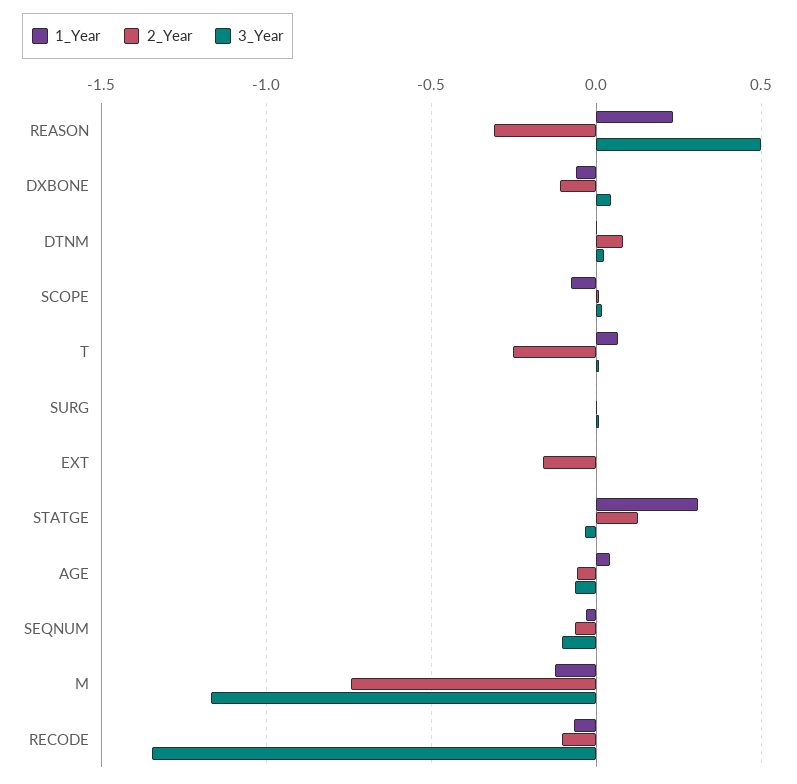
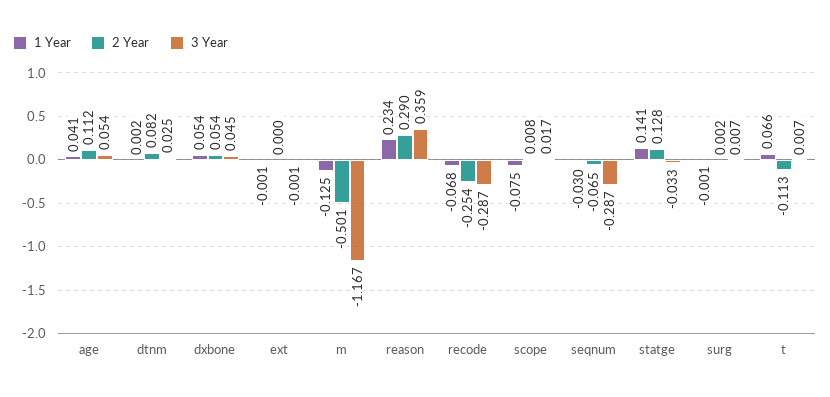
  {
    "1_Year": {
      "REASON": 0.234,
-     "DXBONE": -0.05,
+     "DXBONE": 0.054,
      "DTNM": 0.002,
      "SCOPE": -0.075,
      "T": 0.066,
      "SURG": -0.001,
      "EXT": -0.001,
-     "STATGE": 0.3,
+     "STATGE": 0.141,
      "AGE": 0.041,
      "SEQNUM": -0.03,
      "M": -0.125,
      "RECODE": -0.068
    },
    "2_Year": {
-     "REASON": -0.3,
+     "REASON": 0.29,
-     "DXBONE": -0.1,
+     "DXBONE": 0.054,
      "DTNM": 0.082,
      "SCOPE": 0.008,
-     "T": -0.25,
+     "T": -0.113,
      "SURG": 0.002,
-     "EXT": -0.15,
+     "EXT": 0,
      "STATGE": 0.128,
-     "AGE": -0.05,
+     "AGE": 0.112,
      "SEQNUM": -0.065,
-     "M": -0.75,
+     "M": -0.501,
-     "RECODE": -0.1
+     "RECODE": -0.254
    },
    "3_Year": {
-     "REASON": 0.5,
+     "REASON": 0.359,
      "DXBONE": 0.045,
      "DTNM": 0.025,
      "SCOPE": 0.017,
      "T": 0.007,
      "SURG": 0.007,
      "EXT": -0.001,
      "STATGE": -0.033,
-     "AGE": -0.05,
+     "AGE": 0.054,
-     "SEQNUM": -0.1,
+     "SEQNUM": -0.287,
      "M": -1.167,
-     "RECODE": -1.35
+     "RECODE": -0.287
    }
  }

